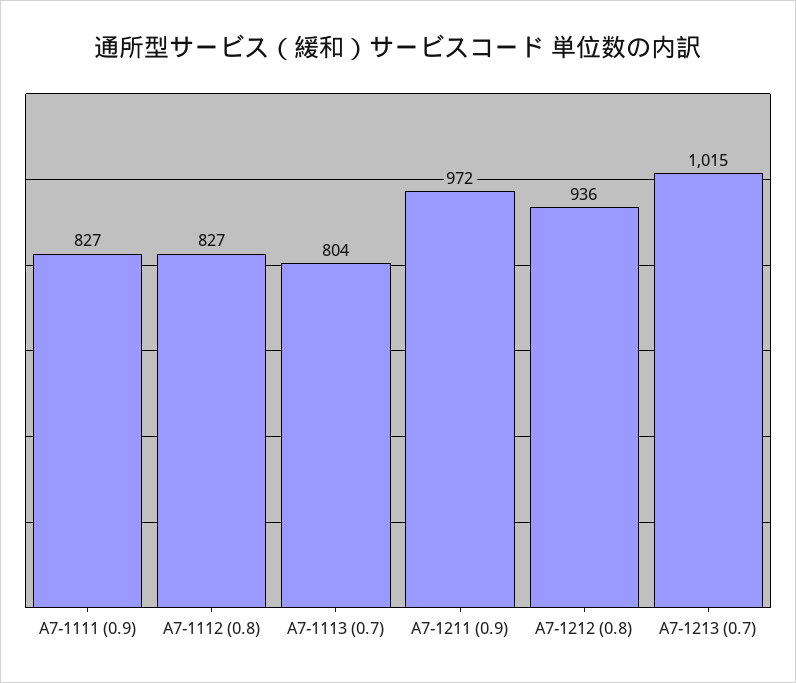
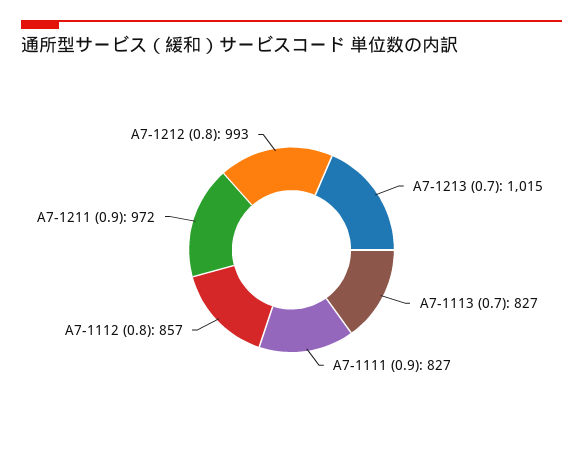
  {
    "A7-1111 (0.9)": 827,
-   "A7-1112 (0.8)": 827,
+   "A7-1112 (0.8)": 857,
-   "A7-1113 (0.7)": 804,
+   "A7-1113 (0.7)": 827,
    "A7-1211 (0.9)": 972,
-   "A7-1212 (0.8)": 936,
+   "A7-1212 (0.8)": 993,
    "A7-1213 (0.7)": 1015
  }

